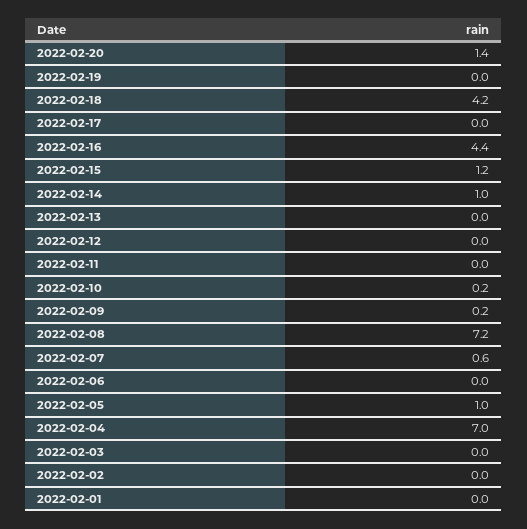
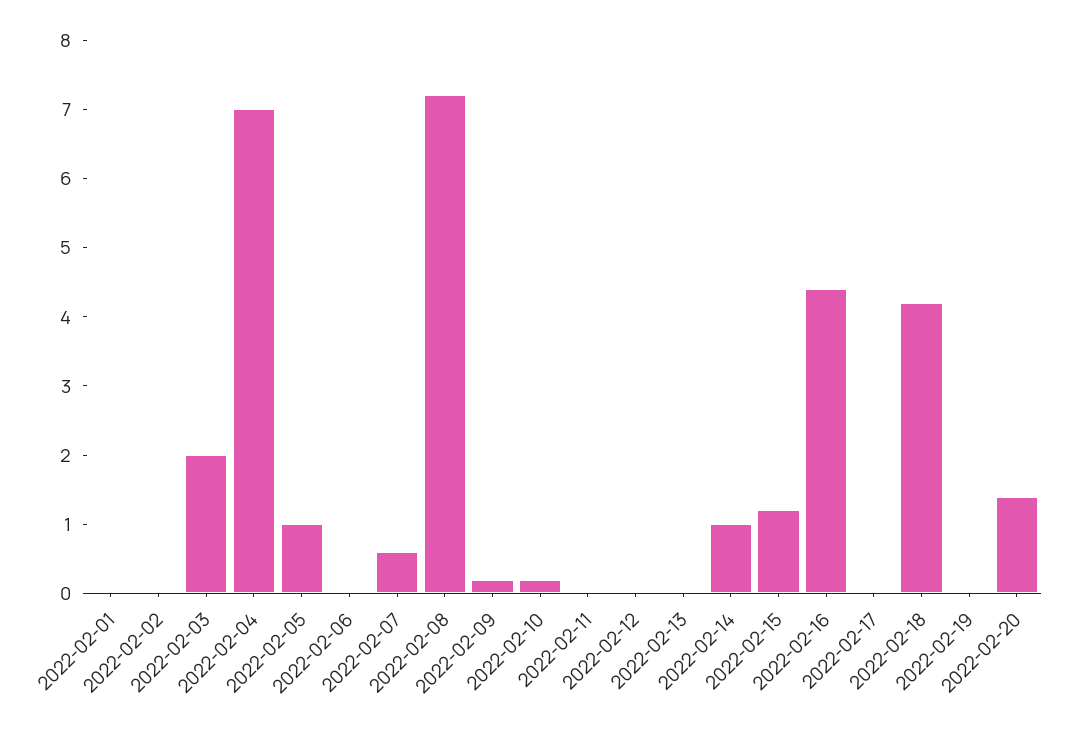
  {
    "2022-02-20": 1.4,
    "2022-02-19": 0,
    "2022-02-18": 4.2,
    "2022-02-17": 0,
    "2022-02-16": 4.4,
    "2022-02-15": 1.2,
    "2022-02-14": 1,
    "2022-02-13": 0,
    "2022-02-12": 0,
    "2022-02-11": 0,
    "2022-02-10": 0.2,
    "2022-02-09": 0.2,
    "2022-02-08": 7.2,
    "2022-02-07": 0.6,
    "2022-02-06": 0,
    "2022-02-05": 1,
    "2022-02-04": 7,
-   "2022-02-03": 0,
+   "2022-02-03": 2,
    "2022-02-02": 0,
    "2022-02-01": 0
  }

